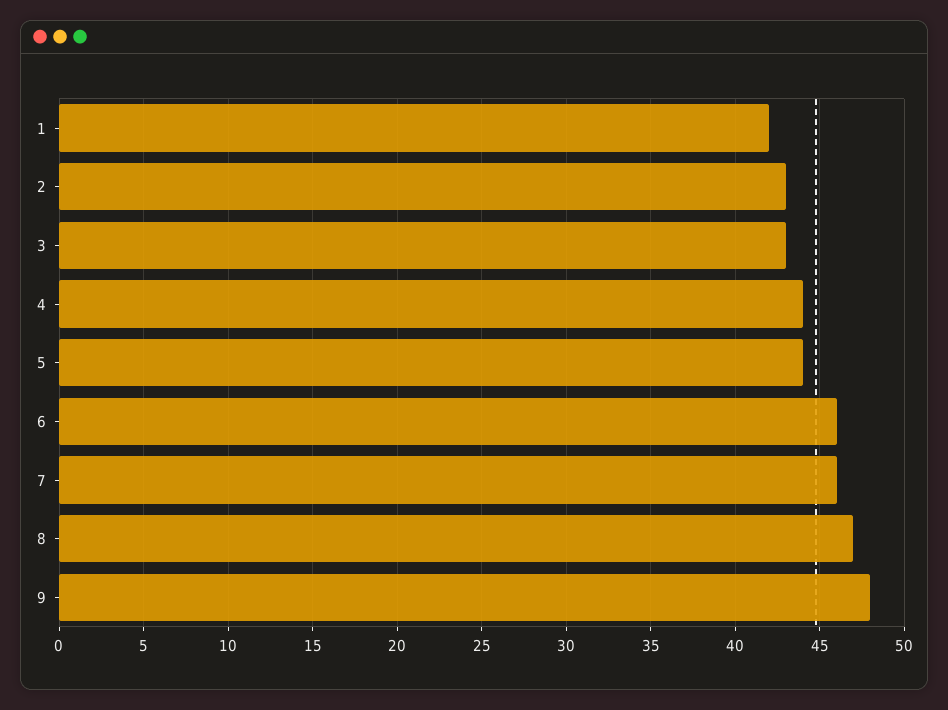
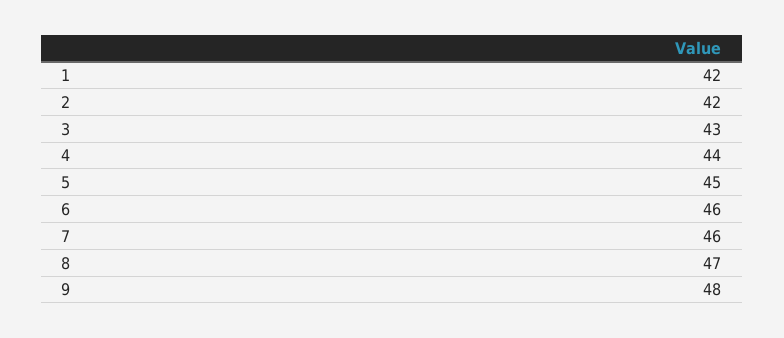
  {
    "1": 42,
-   "2": 43,
+   "2": 42,
    "3": 43,
    "4": 44,
-   "5": 44,
+   "5": 45,
    "6": 46,
    "7": 46,
    "8": 47,
    "9": 48
  }

